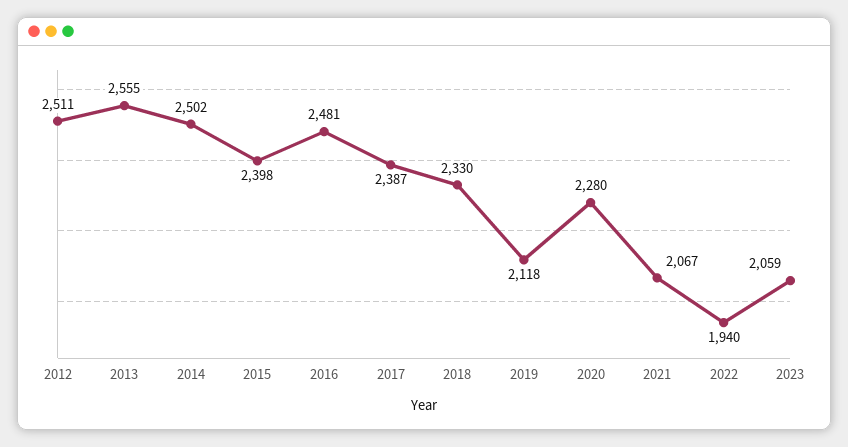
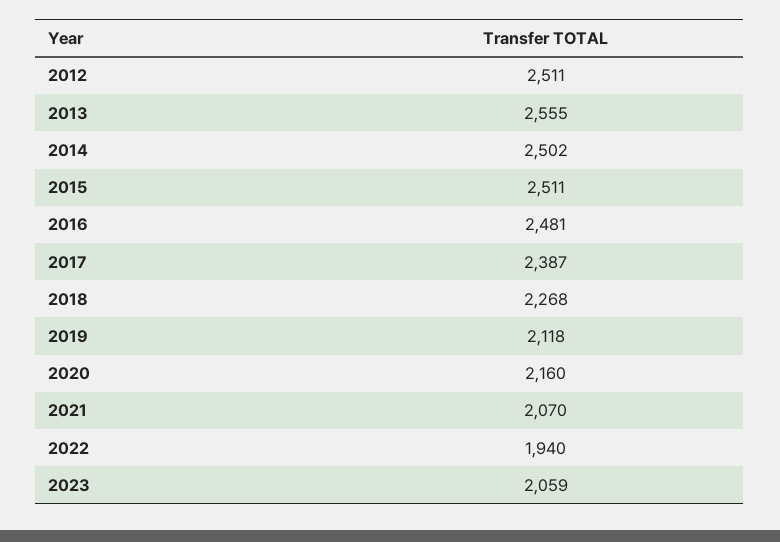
  {
    "2012": 2511,
    "2013": 2555,
    "2014": 2502,
-   "2015": 2398,
+   "2015": 2511,
    "2016": 2481,
    "2017": 2387,
-   "2018": 2330,
+   "2018": 2268,
    "2019": 2118,
-   "2020": 2280,
+   "2020": 2160,
-   "2021": 2067,
+   "2021": 2070,
    "2022": 1940,
    "2023": 2059
  }

